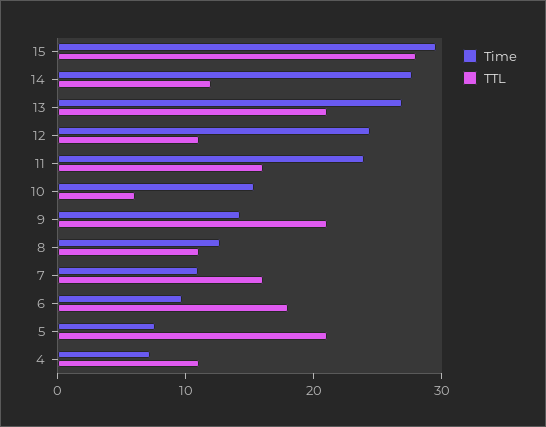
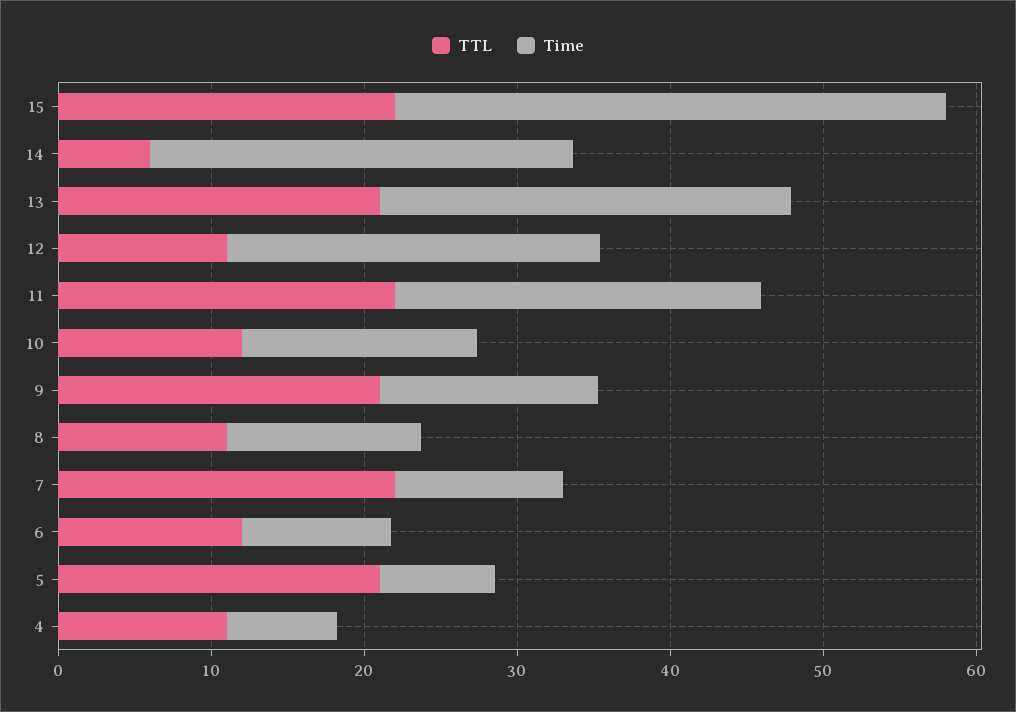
  {
    "Time": {
-     "15": 30,
+     "15": 36,
      "14": 28,
      "13": 26,
      "12": 24,
      "11": 24,
      "10": 16,
      "9": 14,
      "8": 12,
      "7": 10,
      "6": 10,
      "5": 8,
      "4": 8
    },
    "TTL": {
-     "15": 28,
+     "15": 22,
-     "14": 12,
+     "14": 6,
      "13": 22,
      "12": 12,
-     "11": 16,
+     "11": 22,
-     "10": 6,
+     "10": 12,
      "9": 22,
      "8": 12,
-     "7": 16,
+     "7": 22,
-     "6": 18,
+     "6": 12,
      "5": 22,
      "4": 12
    }
  }

